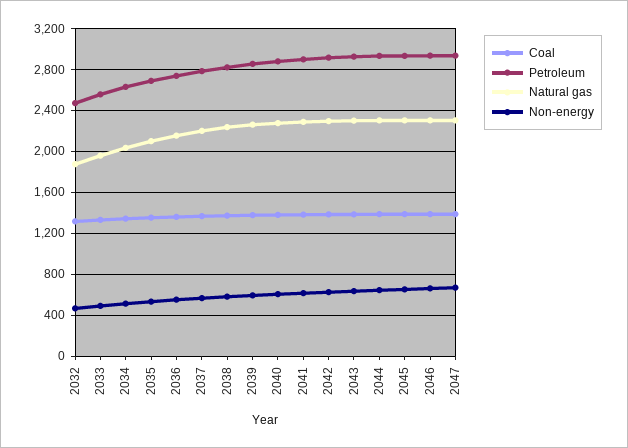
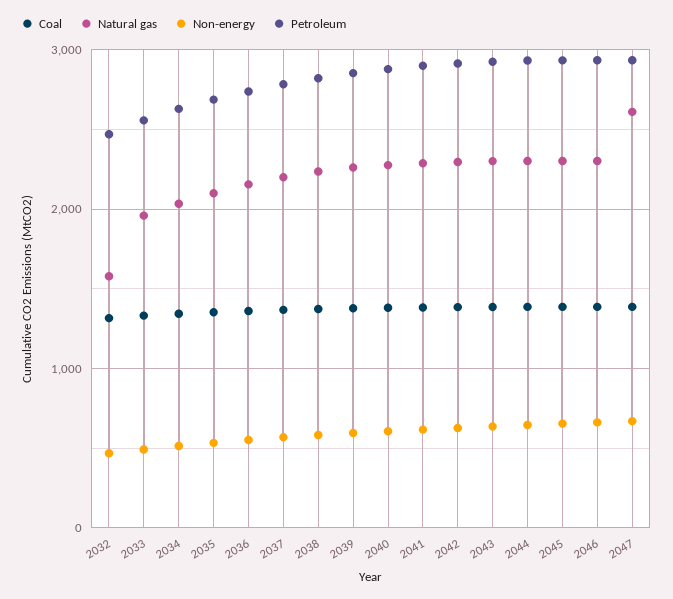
  {
    "Coal": {
      "2032": 1300,
      "2033": 1300,
      "2034": 1300,
      "2035": 1400,
      "2036": 1400,
      "2037": 1400,
      "2038": 1400,
      "2039": 1400,
      "2040": 1400,
      "2041": 1400,
      "2042": 1400,
      "2043": 1400,
      "2044": 1400,
      "2045": 1400,
      "2046": 1400,
      "2047": 1400
    },
    "Petroleum": {
      "2032": 2500,
      "2033": 2600,
      "2034": 2600,
      "2035": 2700,
      "2036": 2700,
      "2037": 2800,
      "2038": 2800,
      "2039": 2900,
      "2040": 2900,
      "2041": 2900,
      "2042": 2900,
      "2043": 2900,
      "2044": 2900,
      "2045": 2900,
      "2046": 2900,
      "2047": 2900
    },
    "Natural gas": {
-     "2032": 1900,
+     "2032": 1600,
      "2033": 2000,
      "2034": 2000,
      "2035": 2100,
      "2036": 2200,
      "2037": 2200,
      "2038": 2200,
      "2039": 2300,
      "2040": 2300,
      "2041": 2300,
      "2042": 2300,
      "2043": 2300,
      "2044": 2300,
      "2045": 2300,
      "2046": 2300,
-     "2047": 2300
+     "2047": 2600
    },
    "Non-energy": {
      "2032": 500,
      "2033": 500,
      "2034": 500,
      "2035": 500,
      "2036": 600,
      "2037": 600,
      "2038": 600,
      "2039": 600,
      "2040": 600,
      "2041": 600,
      "2042": 600,
      "2043": 600,
      "2044": 600,
      "2045": 700,
      "2046": 700,
      "2047": 700
    }
  }

